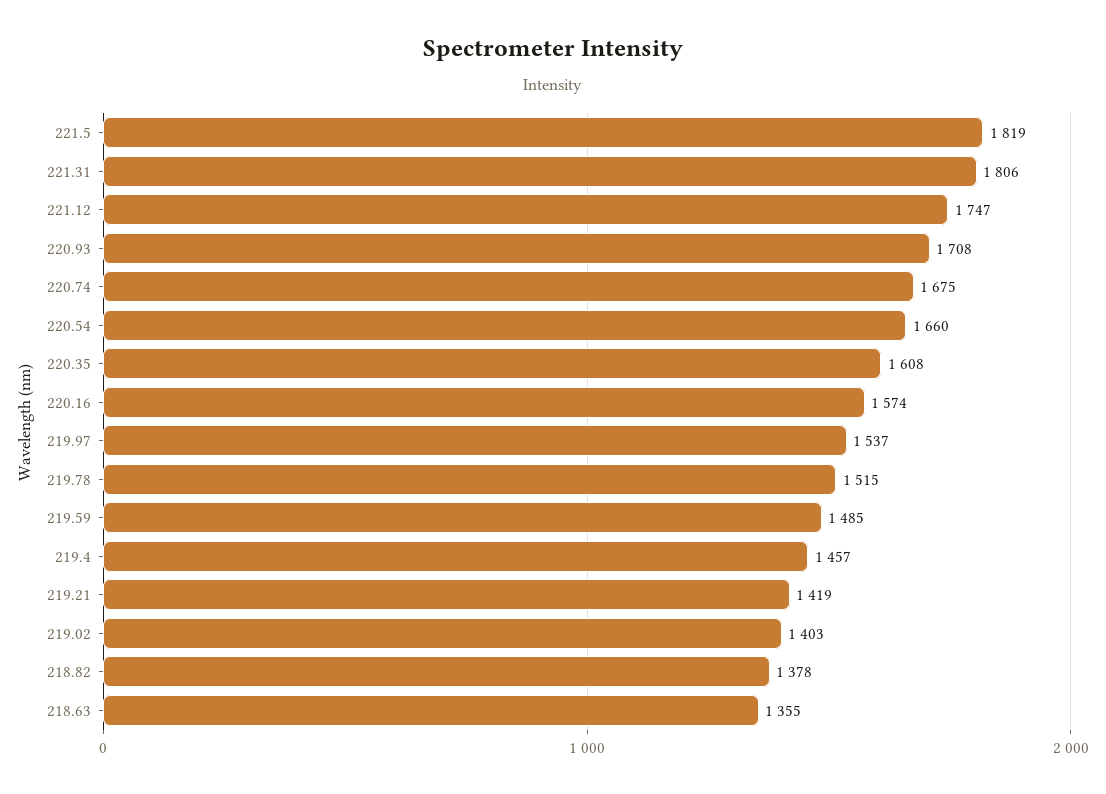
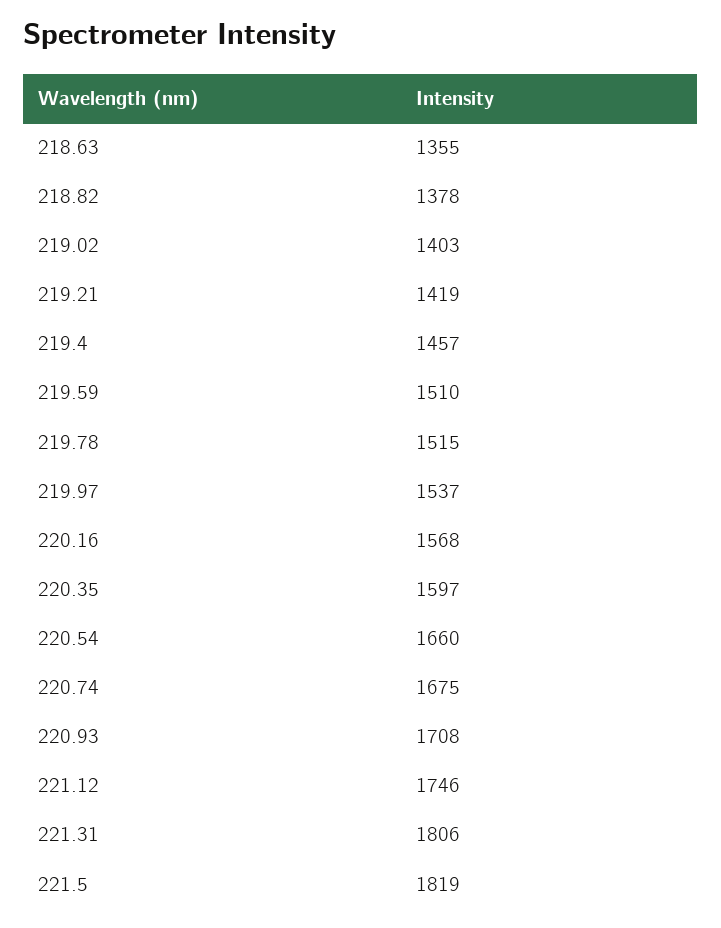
  {
    "221.5": 1819,
    "221.31": 1806,
-   "221.12": 1747,
+   "221.12": 1746,
    "220.93": 1708,
    "220.74": 1675,
    "220.54": 1660,
-   "220.35": 1608,
+   "220.35": 1597,
-   "220.16": 1574,
+   "220.16": 1568,
    "219.97": 1537,
    "219.78": 1515,
-   "219.59": 1485,
+   "219.59": 1510,
    "219.4": 1457,
    "219.21": 1419,
    "219.02": 1403,
    "218.82": 1378,
    "218.63": 1355
  }

